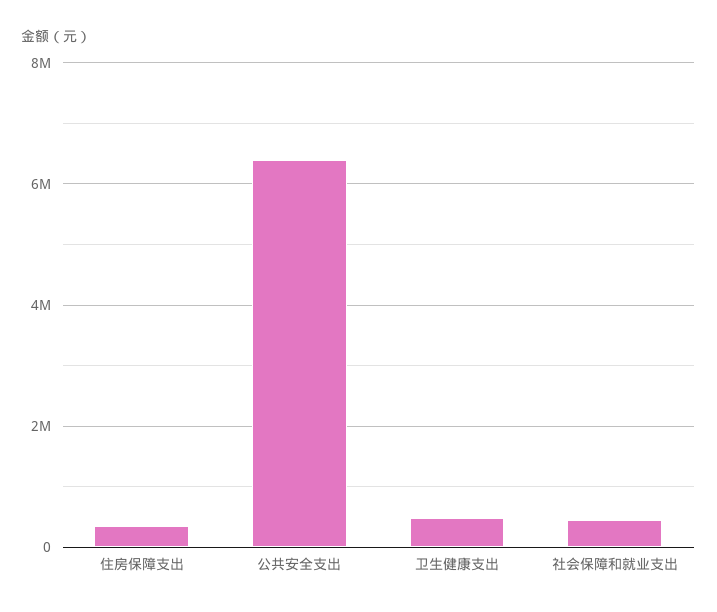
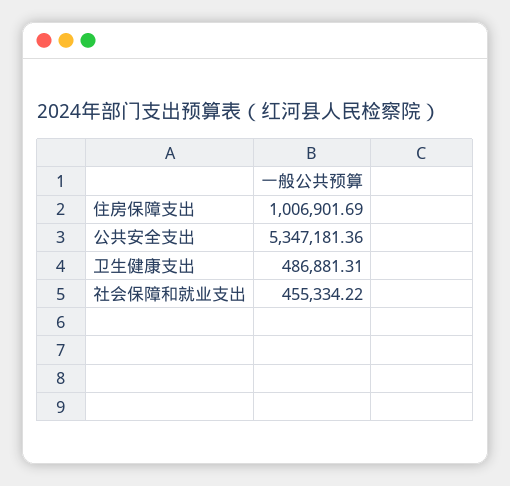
  {
-   "住房保障支出": 400000,
+   "住房保障支出": 1006901.69,
-   "公共安全支出": 6400000,
+   "公共安全支出": 5347181.36,
    "卫生健康支出": 486881.31,
    "社会保障和就业支出": 455334.22
  }

